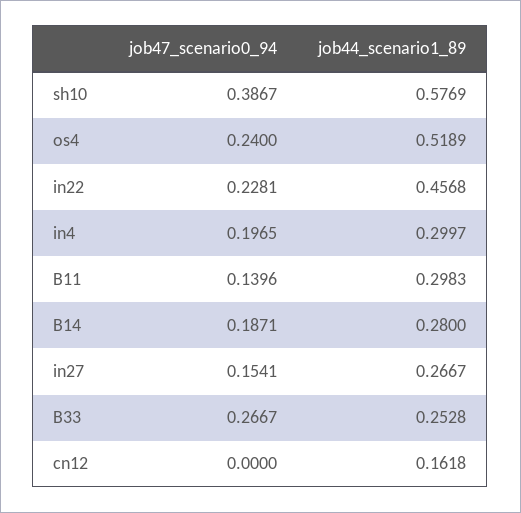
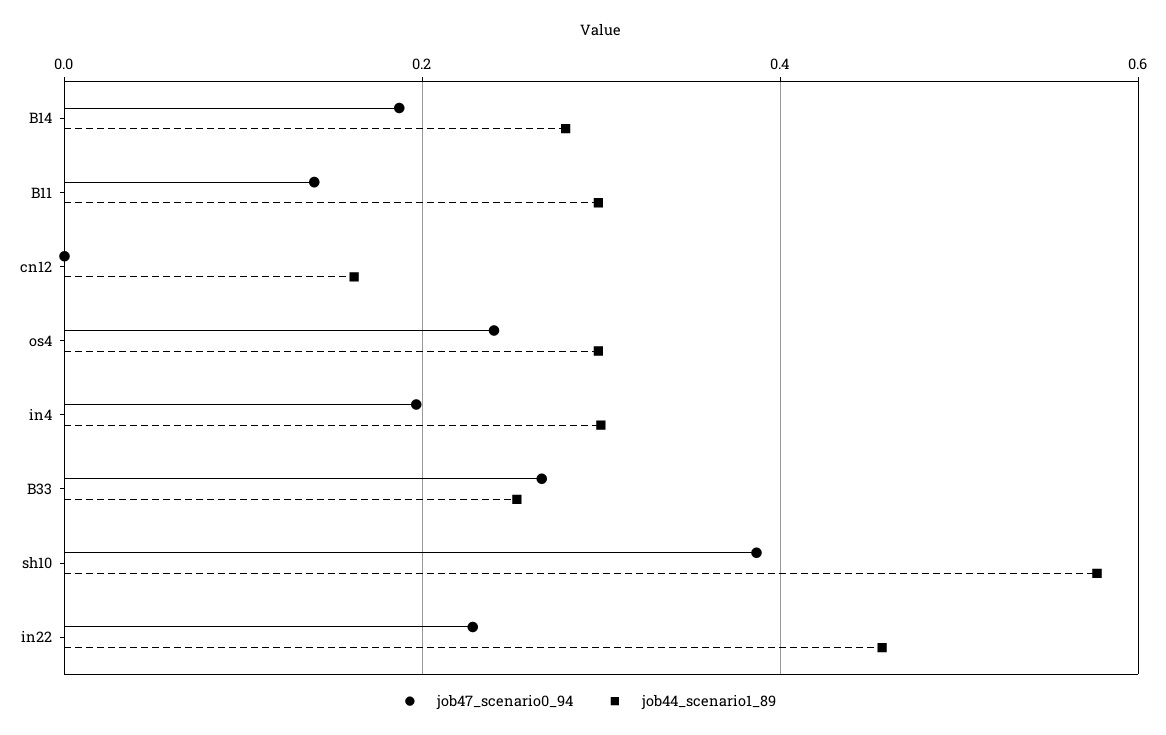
  {
    "job47_scenario0_94": {
      "sh10": 0.3867,
      "os4": 0.24,
      "in22": 0.2281,
      "in4": 0.1965,
      "B11": 0.1396,
      "B14": 0.1871,
-     "in27": 0.1541,
      "B33": 0.2667,
      "cn12": 0
    },
    "job44_scenario1_89": {
      "sh10": 0.5769,
-     "os4": 0.5189,
+     "os4": 0.3,
      "in22": 0.4568,
      "in4": 0.2997,
      "B11": 0.2983,
      "B14": 0.28,
-     "in27": 0.2667,
      "B33": 0.2528,
      "cn12": 0.1618
    }
  }

